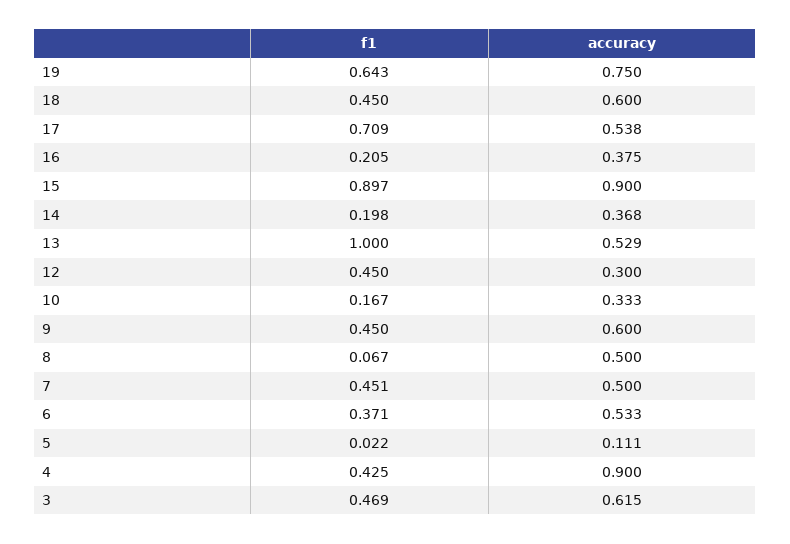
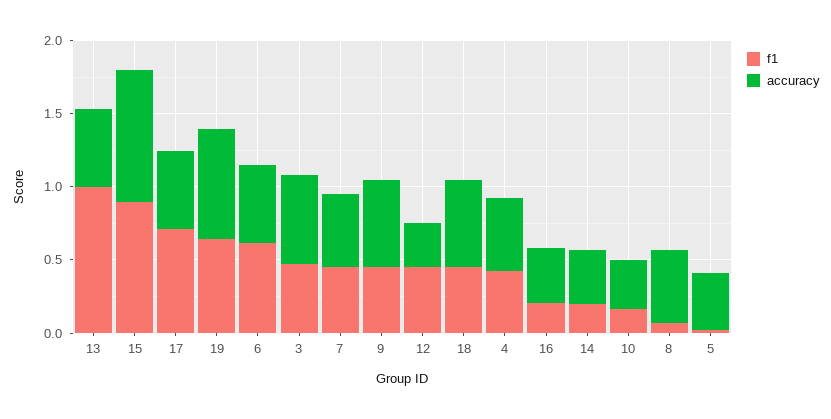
  {
    "f1": {
      "19": 0.643,
      "18": 0.45,
      "17": 0.709,
      "16": 0.205,
      "15": 0.897,
      "14": 0.198,
      "13": 1,
      "12": 0.45,
      "10": 0.167,
      "9": 0.45,
      "8": 0.067,
      "7": 0.451,
-     "6": 0.371,
+     "6": 0.6,
      "5": 0.022,
      "4": 0.425,
      "3": 0.469
    },
    "accuracy": {
      "19": 0.75,
      "18": 0.6,
      "17": 0.538,
      "16": 0.375,
      "15": 0.9,
      "14": 0.368,
      "13": 0.529,
      "12": 0.3,
      "10": 0.333,
      "9": 0.6,
      "8": 0.5,
      "7": 0.5,
      "6": 0.533,
-     "5": 0.111,
+     "5": 0.4,
-     "4": 0.9,
+     "4": 0.5,
      "3": 0.615
    }
  }

